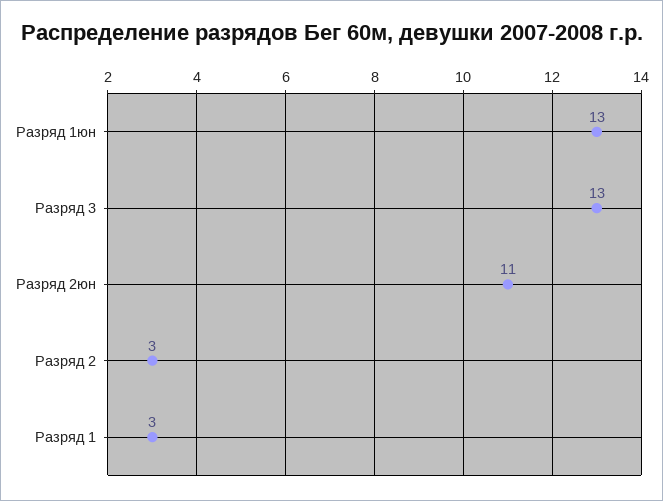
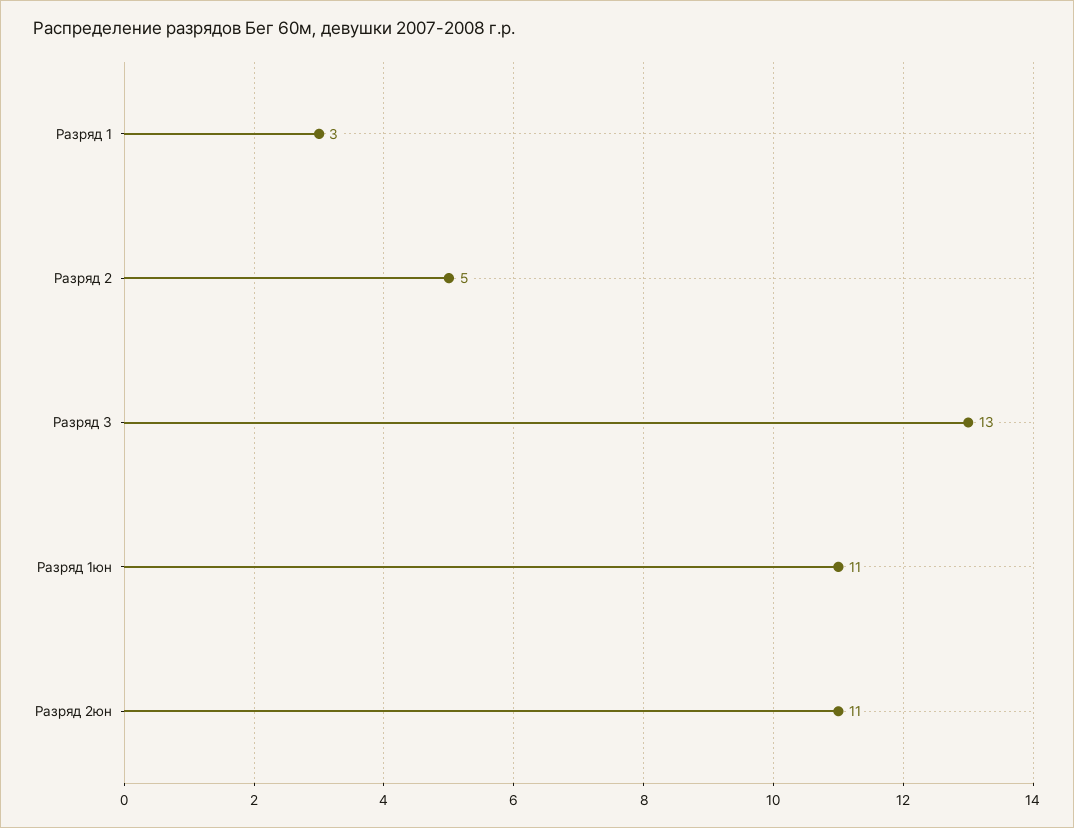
  {
-   "Разряд 1юн": 13,
+   "Разряд 1юн": 11,
    "Разряд 3": 13,
    "Разряд 2юн": 11,
-   "Разряд 2": 3,
+   "Разряд 2": 5,
    "Разряд 1": 3
  }

